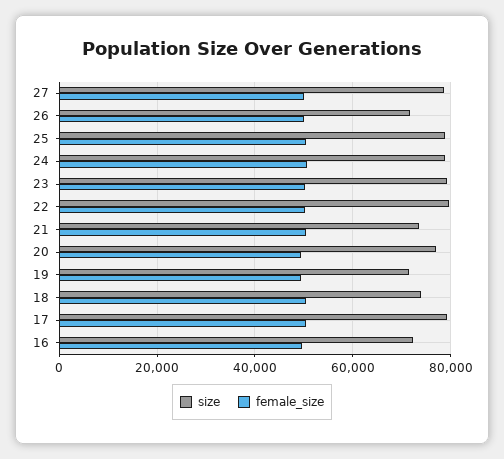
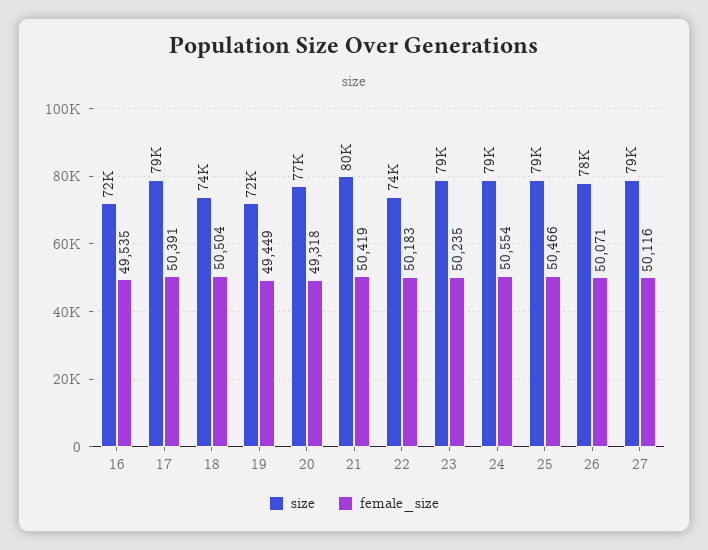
  {
    "size": {
      "27": 79000,
-     "26": 72000,
+     "26": 78000,
      "25": 79000,
      "24": 79000,
      "23": 79000,
-     "22": 80000,
+     "22": 74000,
-     "21": 74000,
+     "21": 80000,
      "20": 77000,
      "19": 72000,
      "18": 74000,
      "17": 79000,
      "16": 72000
    },
    "female_size": {
      "27": 50116,
      "26": 50071,
      "25": 50466,
      "24": 50554,
      "23": 50235,
      "22": 50183,
      "21": 50419,
      "20": 49318,
      "19": 49449,
      "18": 50504,
      "17": 50391,
      "16": 49535
    }
  }

